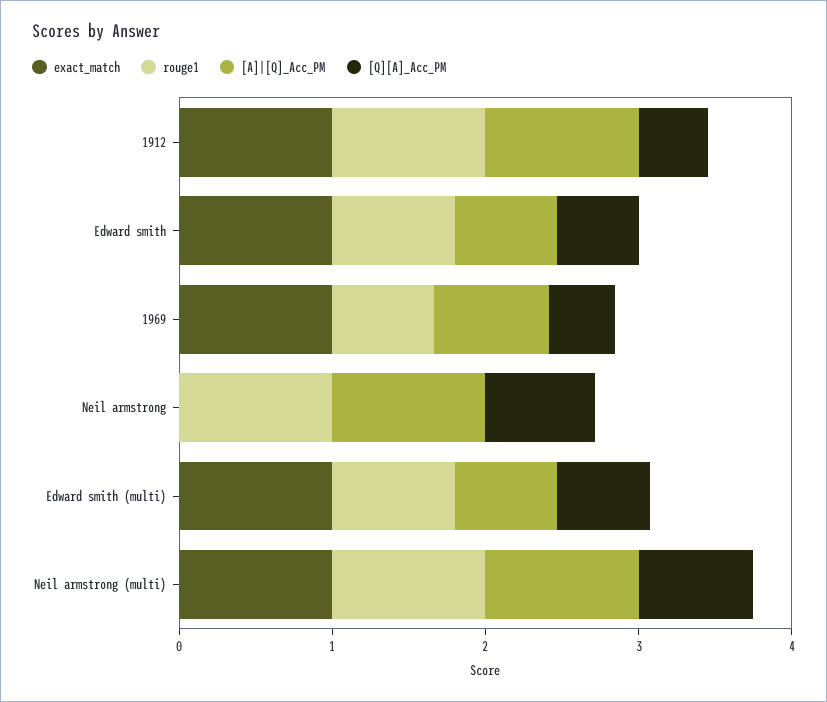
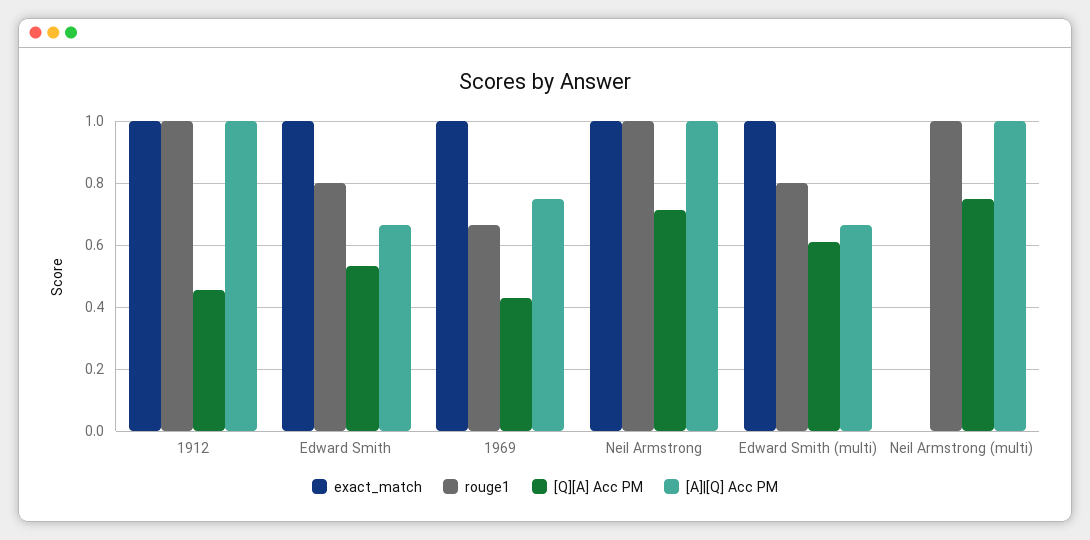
  {
    "exact_match": {
      "1912": 1,
      "Edward smith": 1,
      "1969": 1,
-     "Neil armstrong": 0,
+     "Neil armstrong": 1,
      "Edward smith (multi)": 1,
-     "Neil armstrong (multi)": 1
+     "Neil armstrong (multi)": 0
    },
    "rouge1": {
      "1912": 1,
      "Edward smith": 0.8,
      "1969": 0.66,
      "Neil armstrong": 1,
      "Edward smith (multi)": 0.8,
      "Neil armstrong (multi)": 1
    },
    "[A]|[Q]_Acc_PM": {
      "1912": 1,
      "Edward smith": 0.66,
      "1969": 0.76,
      "Neil armstrong": 1,
      "Edward smith (multi)": 0.66,
      "Neil armstrong (multi)": 1
    },
    "[Q][A]_Acc_PM": {
      "1912": 0.46,
      "Edward smith": 0.54,
      "1969": 0.42,
      "Neil armstrong": 0.72,
      "Edward smith (multi)": 0.62,
      "Neil armstrong (multi)": 0.76
    }
  }

